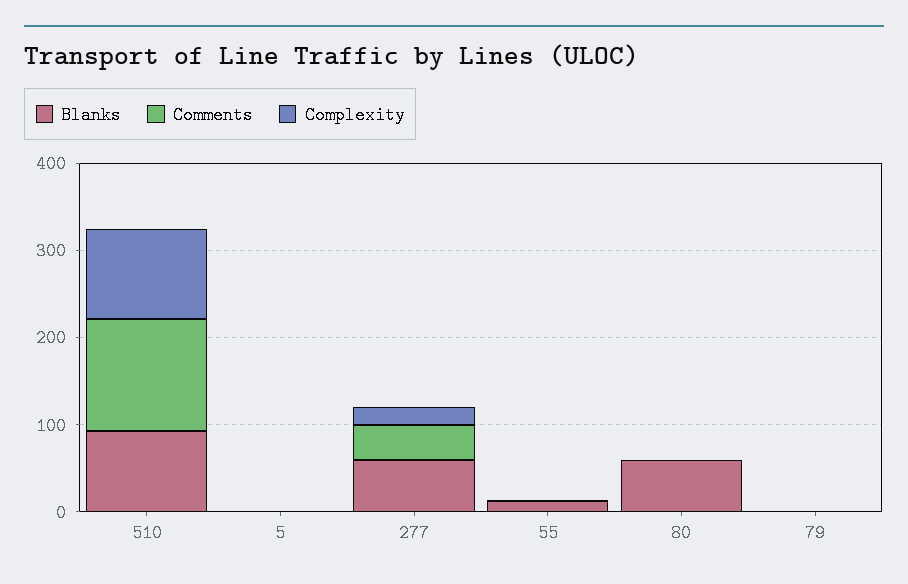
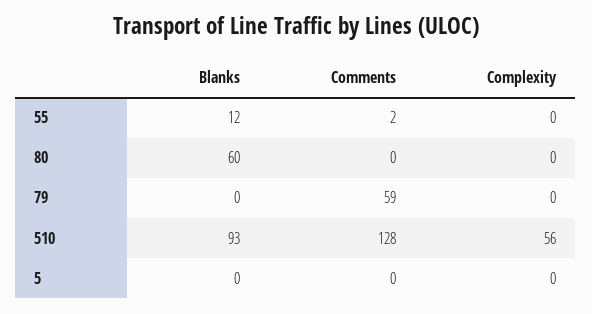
  {
    "Blanks": {
      "510": 93,
      "5": 0,
-     "277": 60,
      "55": 12,
      "80": 60,
      "79": 0
    },
    "Comments": {
      "510": 128,
      "5": 0,
-     "277": 40,
      "55": 2,
      "80": 0,
-     "79": 0
+     "79": 59
    },
    "Complexity": {
-     "510": 100,
+     "510": 56,
      "5": 0,
-     "277": 20,
      "55": 0,
      "80": 0,
      "79": 0
    }
  }

